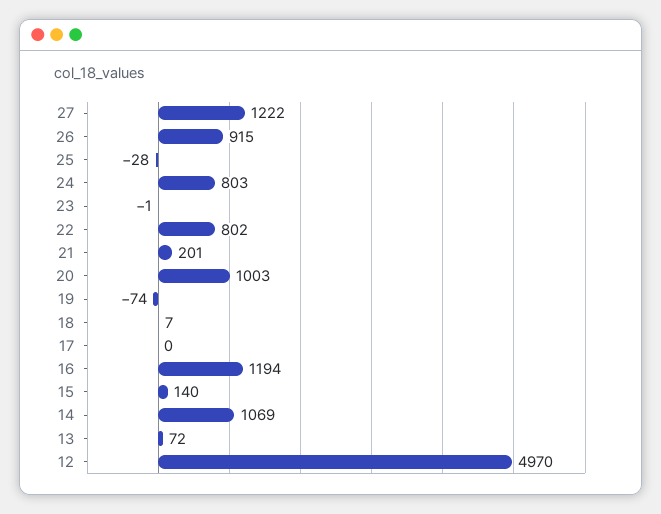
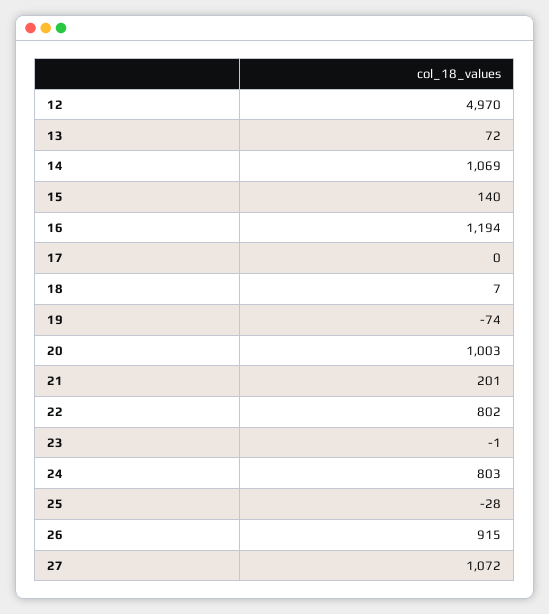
  {
-   "27": 1222,
+   "27": 1072,
    "26": 915,
    "25": -28,
    "24": 803,
    "23": -1,
    "22": 802,
    "21": 201,
    "20": 1003,
    "19": -74,
    "18": 7,
    "17": 0,
    "16": 1194,
    "15": 140,
    "14": 1069,
    "13": 72,
    "12": 4970
  }

